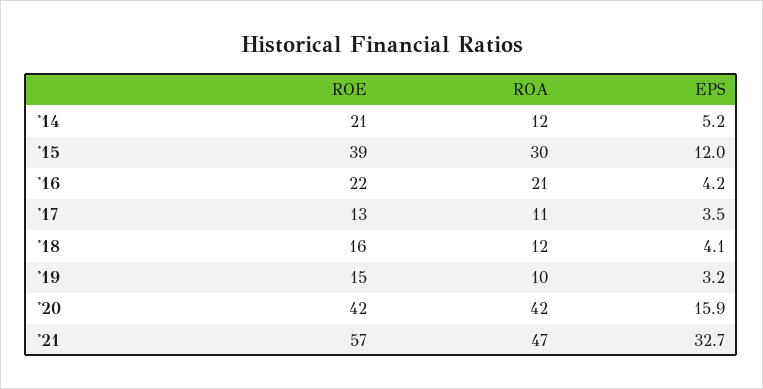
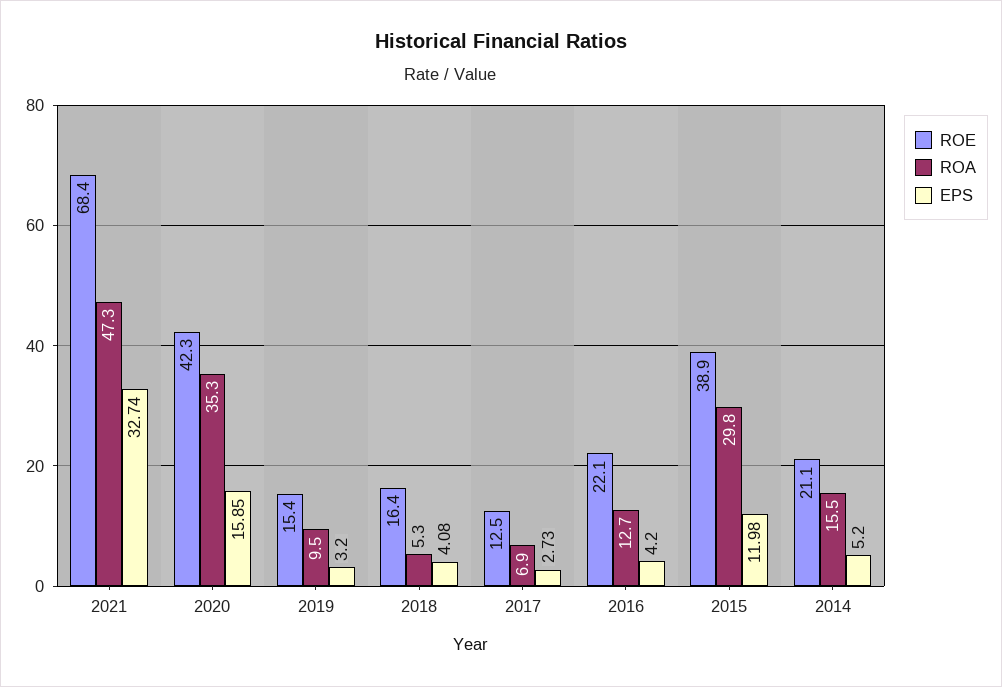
  {
    "ROE": {
      "'14": 21.1,
      "'15": 38.9,
      "'16": 22.1,
      "'17": 12.5,
      "'18": 16.4,
      "'19": 15.4,
      "'20": 42.3,
-     "'21": 57
+     "'21": 68.4
    },
    "ROA": {
-     "'14": 12,
+     "'14": 15.5,
      "'15": 29.8,
-     "'16": 21,
+     "'16": 12.7,
-     "'17": 11,
+     "'17": 6.9,
-     "'18": 12,
+     "'18": 5.3,
      "'19": 9.5,
-     "'20": 42,
+     "'20": 35.3,
      "'21": 47.3
    },
    "EPS": {
      "'14": 5.2,
      "'15": 11.98,
      "'16": 4.2,
-     "'17": 3.5,
+     "'17": 2.73,
      "'18": 4.08,
      "'19": 3.2,
      "'20": 15.85,
      "'21": 32.74
    }
  }

